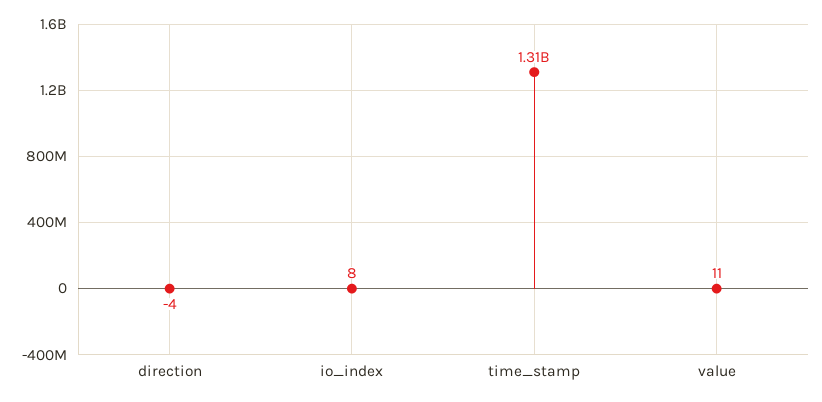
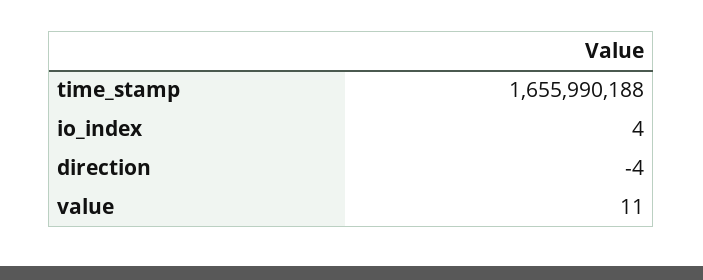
  {
    "direction": -4,
-   "io_index": 8,
+   "io_index": 4,
-   "time_stamp": 1310000000,
+   "time_stamp": 1655990188,
    "value": 11
  }

